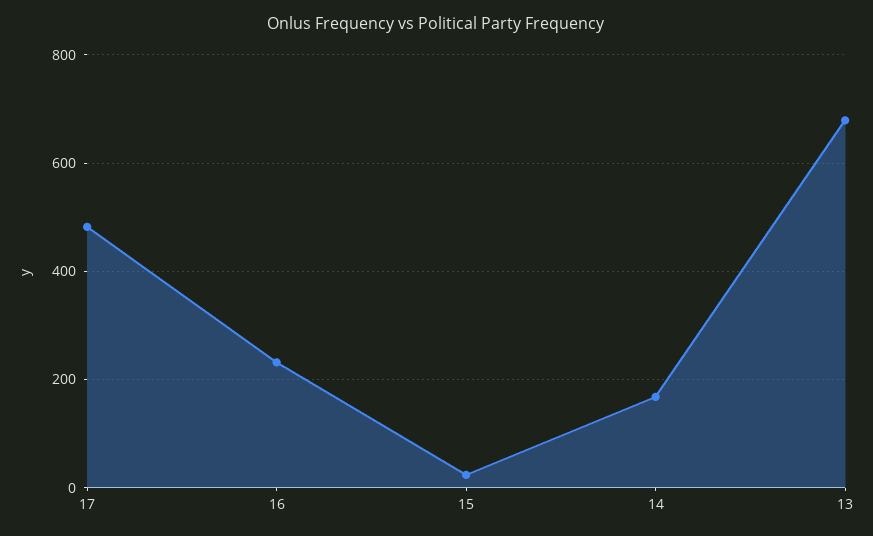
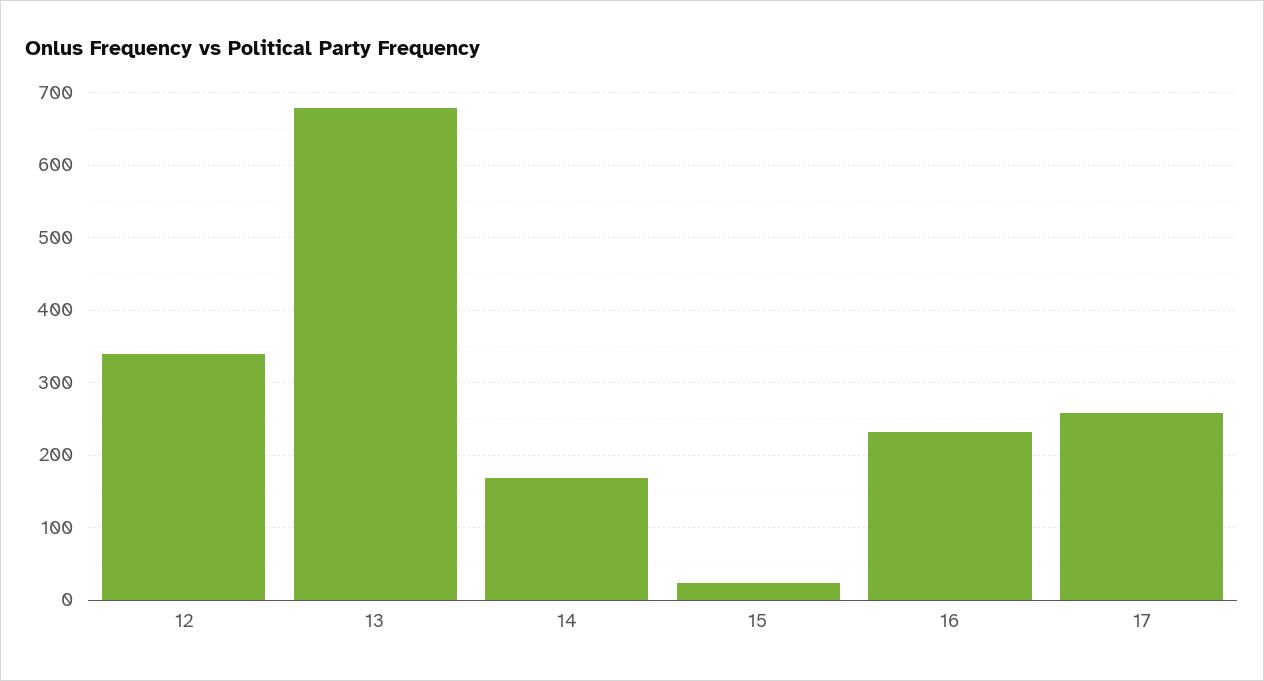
  {
-   "17": 480,
+   "17": 260,
    "16": 230,
    "15": 20,
    "14": 170,
-   "13": 680
+   "13": 680,
+   "12": 340
  }

